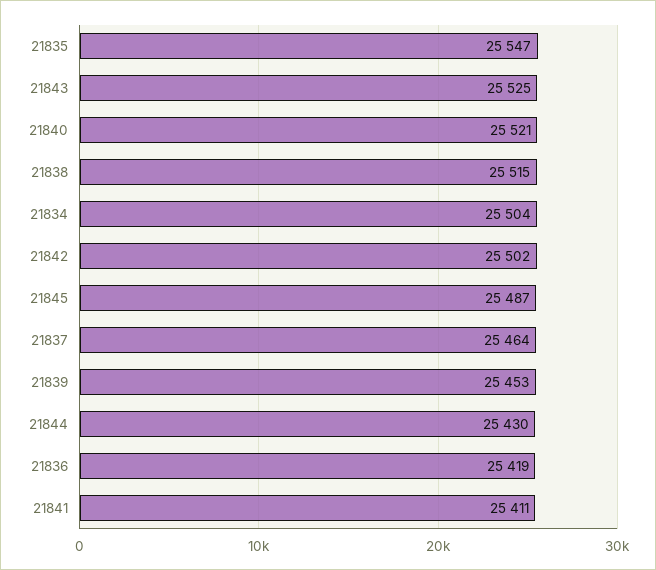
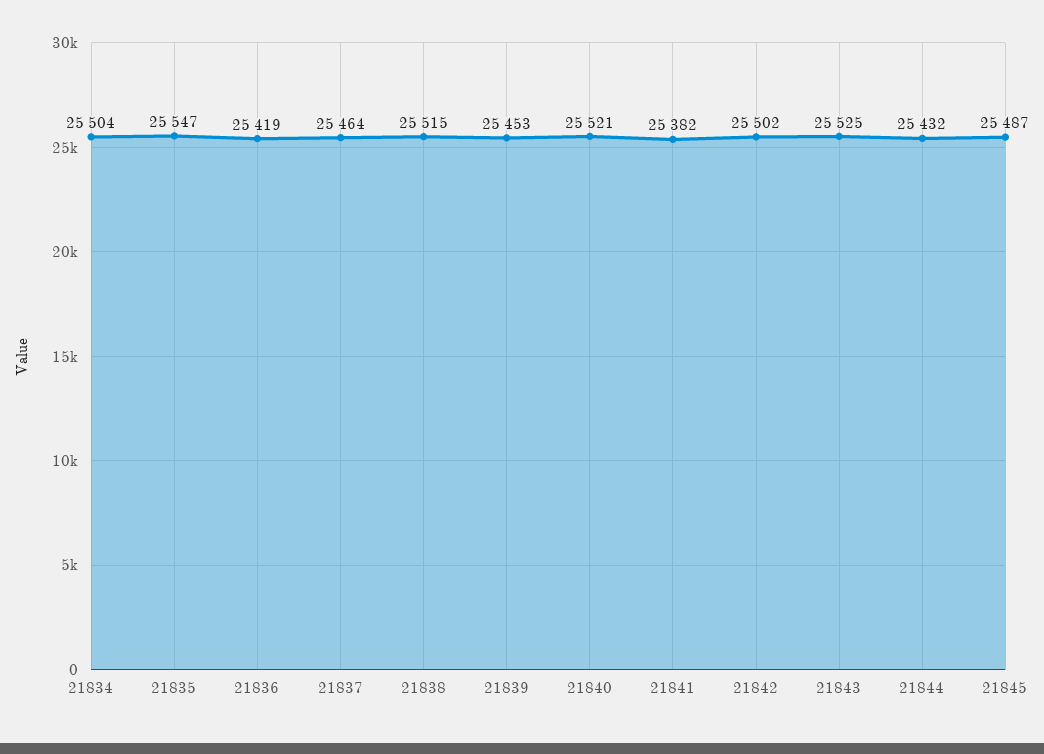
  {
    "21835": 25547,
    "21843": 25525,
    "21840": 25521,
    "21838": 25515,
    "21834": 25504,
    "21842": 25502,
    "21845": 25487,
    "21837": 25464,
    "21839": 25453,
-   "21844": 25430,
+   "21844": 25432,
    "21836": 25419,
-   "21841": 25411
+   "21841": 25382
  }

